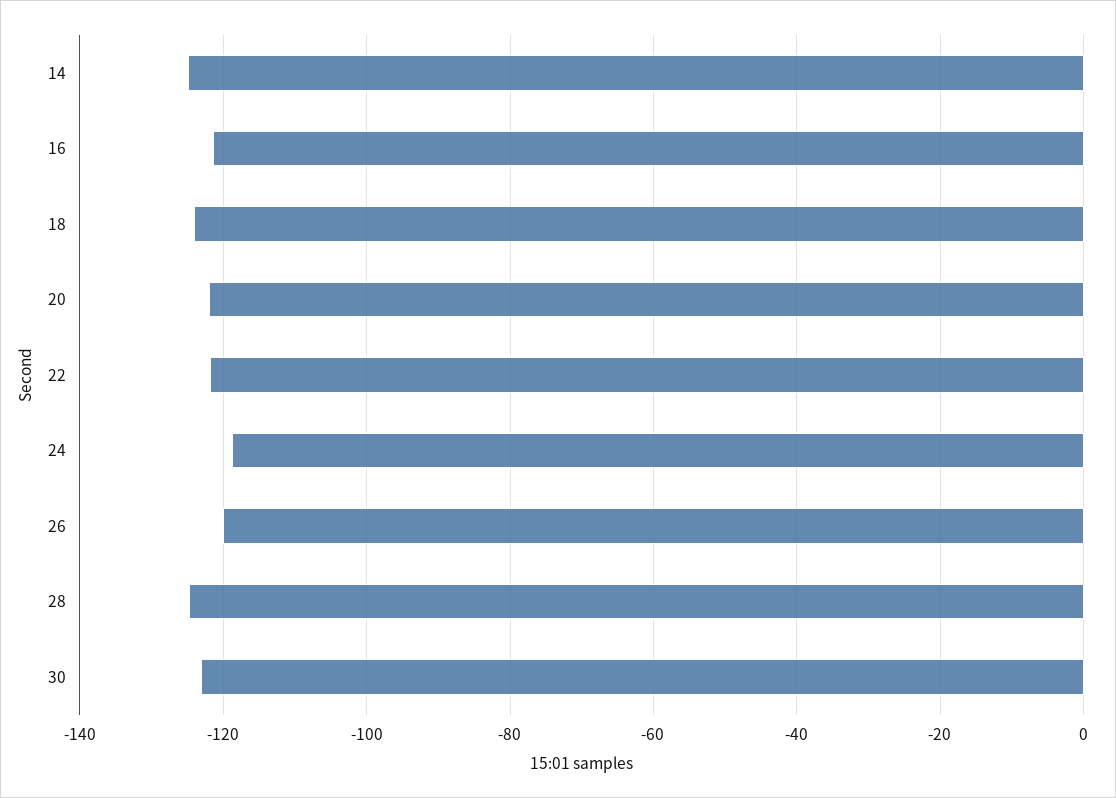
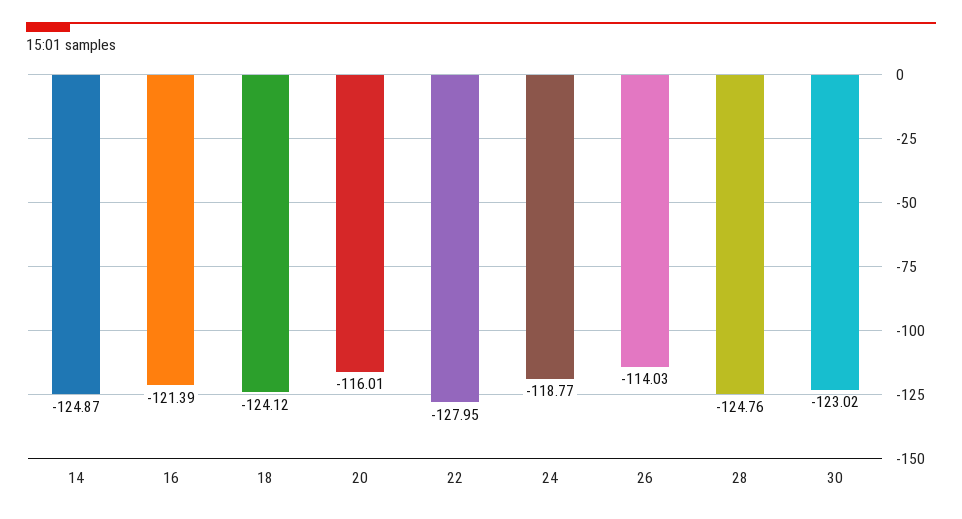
  {
    "14": -124.87,
    "16": -121.39,
    "18": -124.12,
-   "20": -122,
+   "20": -116.01,
-   "22": -122,
+   "22": -127.95,
    "24": -118.77,
-   "26": -120,
+   "26": -114.03,
    "28": -124.76,
    "30": -123.02
  }

